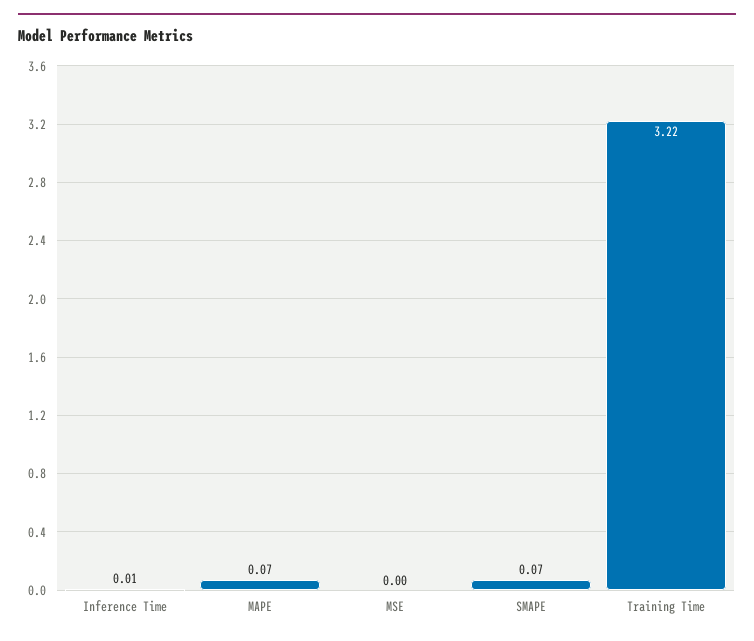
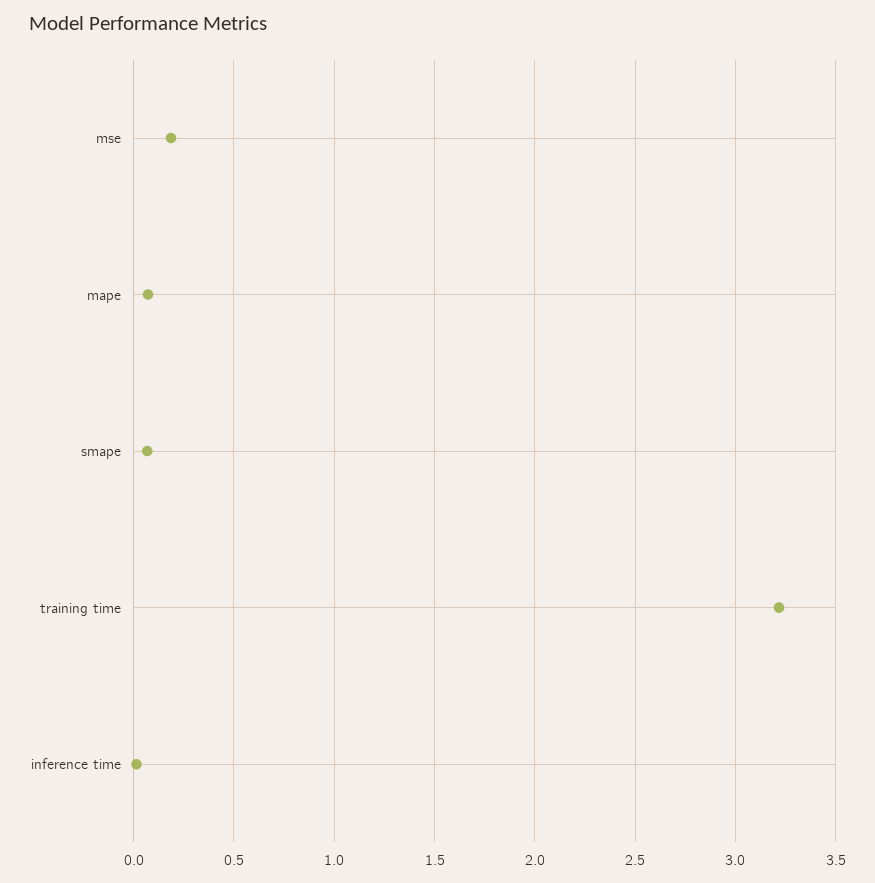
  {
    "Inference Time": 0.01,
    "MAPE": 0.07,
-   "MSE": 0,
+   "MSE": 0.2,
    "SMAPE": 0.07,
    "Training Time": 3.22
  }

